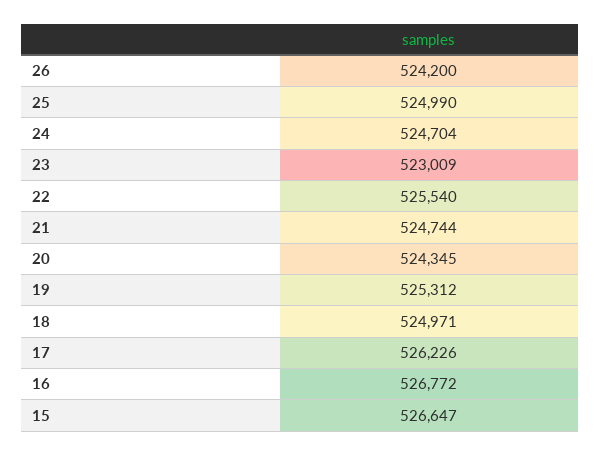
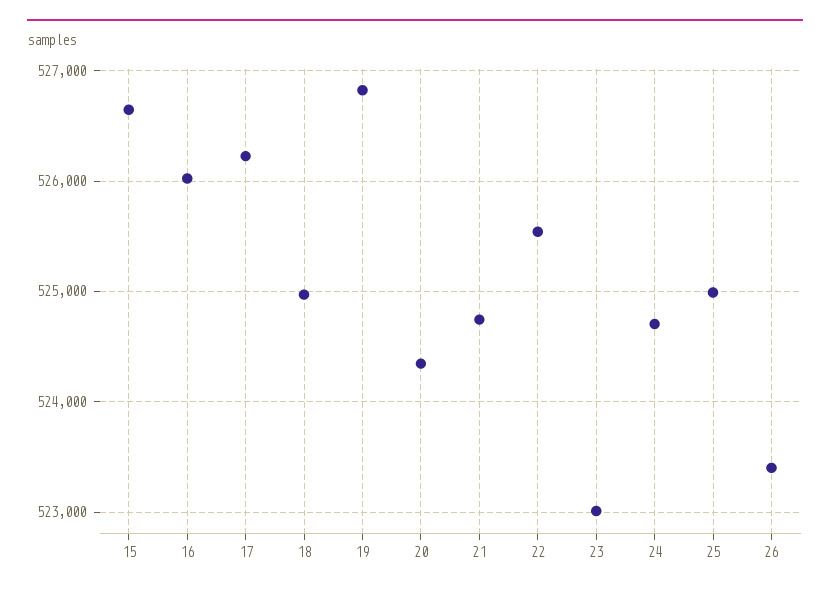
  {
-   "26": 524200,
+   "26": 523400,
    "25": 524990,
    "24": 524704,
    "23": 523009,
    "22": 525540,
    "21": 524744,
    "20": 524345,
-   "19": 525312,
+   "19": 526800,
    "18": 524971,
    "17": 526226,
-   "16": 526772,
+   "16": 526000,
    "15": 526647
  }

